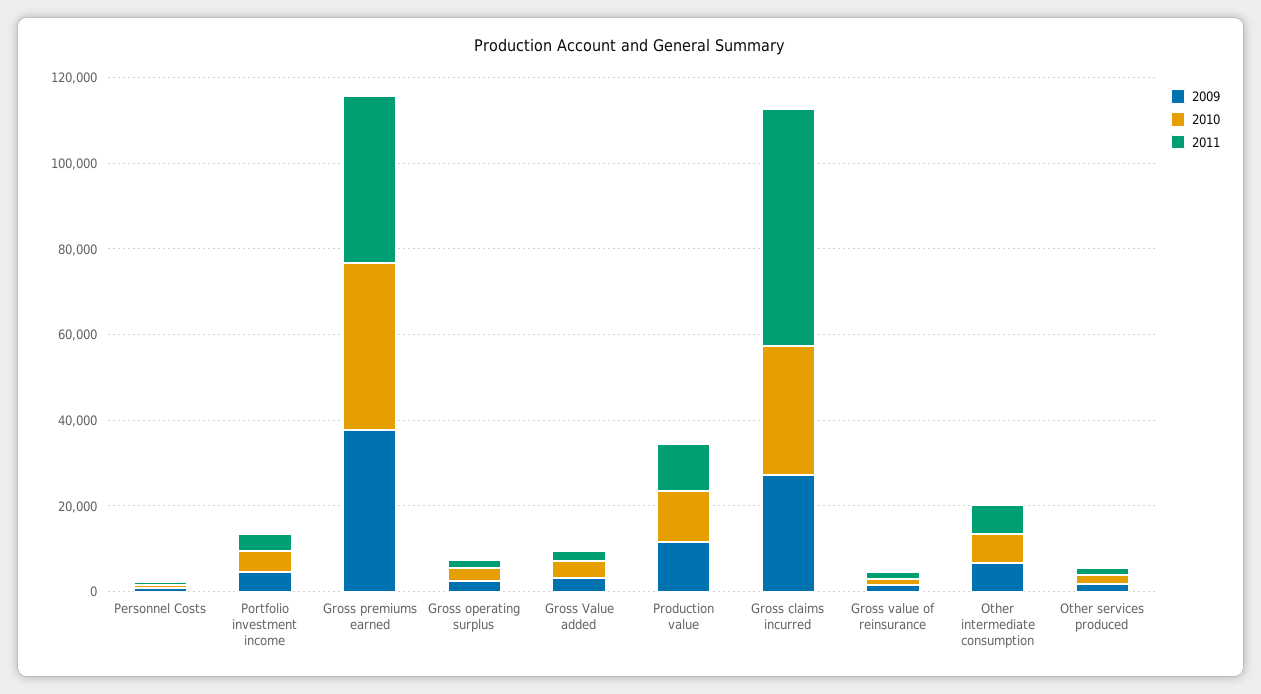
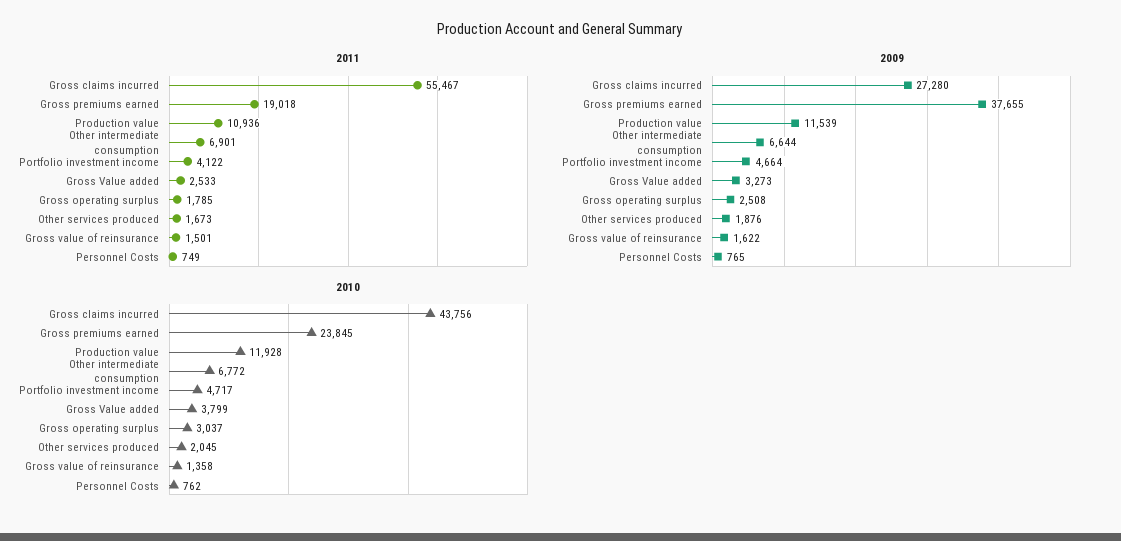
  {
    "2009": {
      "Personnel Costs": 765,
      "Portfolio investment income": 4664,
      "Gross premiums earned": 37655,
      "Gross operating surplus": 2508,
      "Gross Value added": 3273,
      "Production value": 11539,
      "Gross claims incurred": 27280,
      "Gross value of reinsurance": 1622,
      "Other intermediate consumption": 6644,
      "Other services produced": 1876
    },
    "2010": {
      "Personnel Costs": 762,
      "Portfolio investment income": 4717,
-     "Gross premiums earned": 40000,
+     "Gross premiums earned": 23845,
      "Gross operating surplus": 3037,
      "Gross Value added": 3799,
      "Production value": 11928,
-     "Gross claims incurred": 30000,
+     "Gross claims incurred": 43756,
      "Gross value of reinsurance": 1358,
      "Other intermediate consumption": 6772,
      "Other services produced": 2045
    },
    "2011": {
      "Personnel Costs": 749,
      "Portfolio investment income": 4122,
-     "Gross premiums earned": 40000,
+     "Gross premiums earned": 19018,
      "Gross operating surplus": 1785,
      "Gross Value added": 2533,
      "Production value": 10936,
      "Gross claims incurred": 55467,
      "Gross value of reinsurance": 1501,
      "Other intermediate consumption": 6901,
      "Other services produced": 1673
    }
  }

